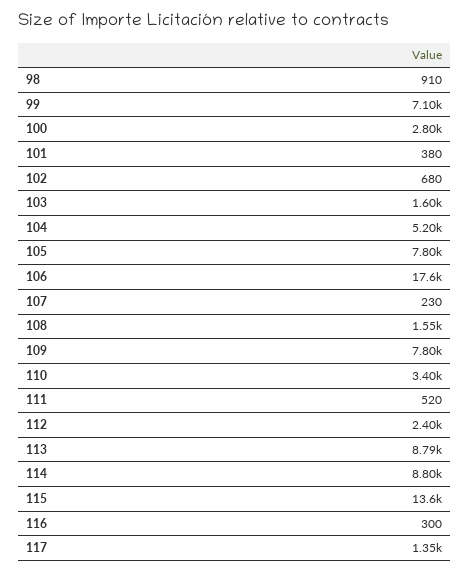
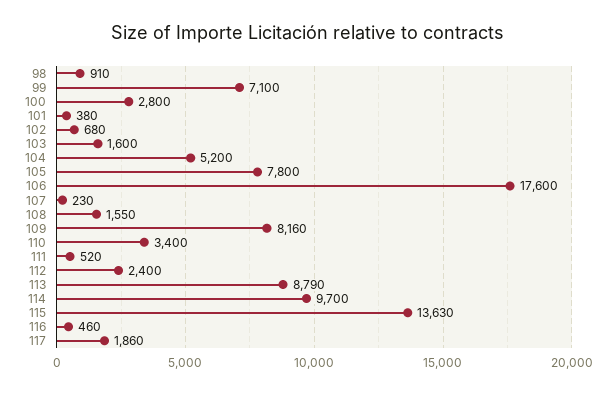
  {
    "98": 910,
    "99": 7100,
    "100": 2800,
    "101": 380,
    "102": 680,
    "103": 1600,
    "104": 5200,
    "105": 7800,
    "106": 17600,
    "107": 230,
    "108": 1550,
-   "109": 7800,
+   "109": 8160,
    "110": 3400,
    "111": 520,
    "112": 2400,
    "113": 8790,
-   "114": 8800,
+   "114": 9700,
    "115": 13630,
-   "116": 300,
+   "116": 460,
-   "117": 1350
+   "117": 1860
  }

